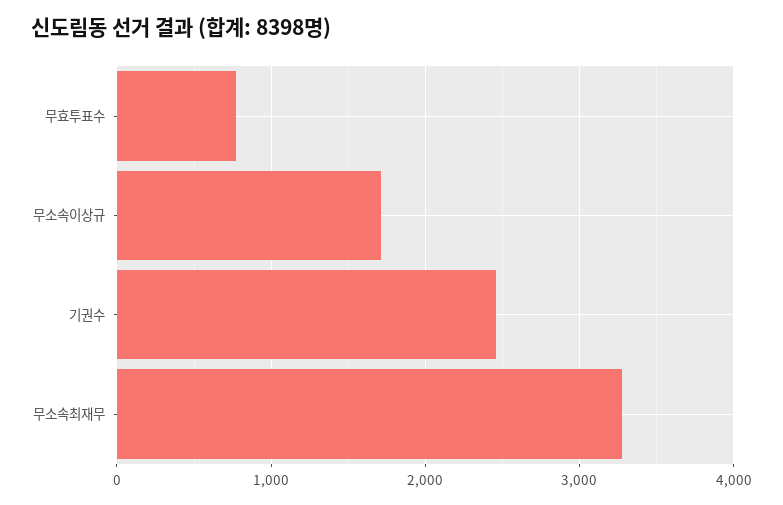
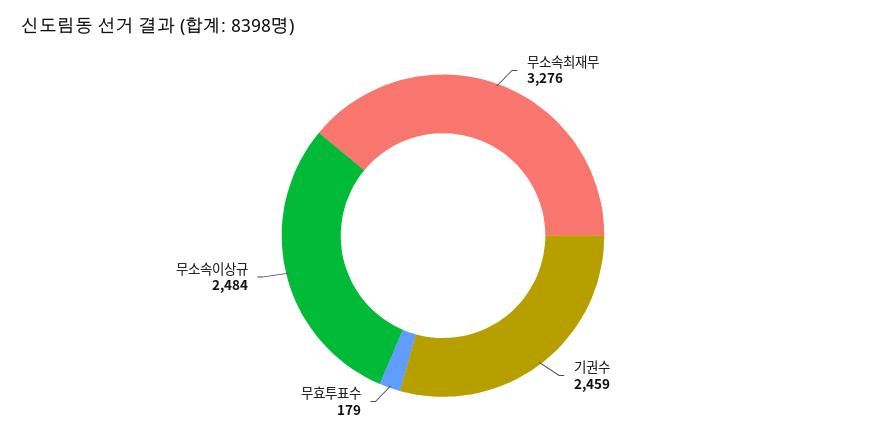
  {
-   "무효투표수": 800,
+   "무효투표수": 179,
-   "무소속이상규": 1700,
+   "무소속이상규": 2484,
    "기권수": 2459,
    "무소속최재무": 3276
  }

